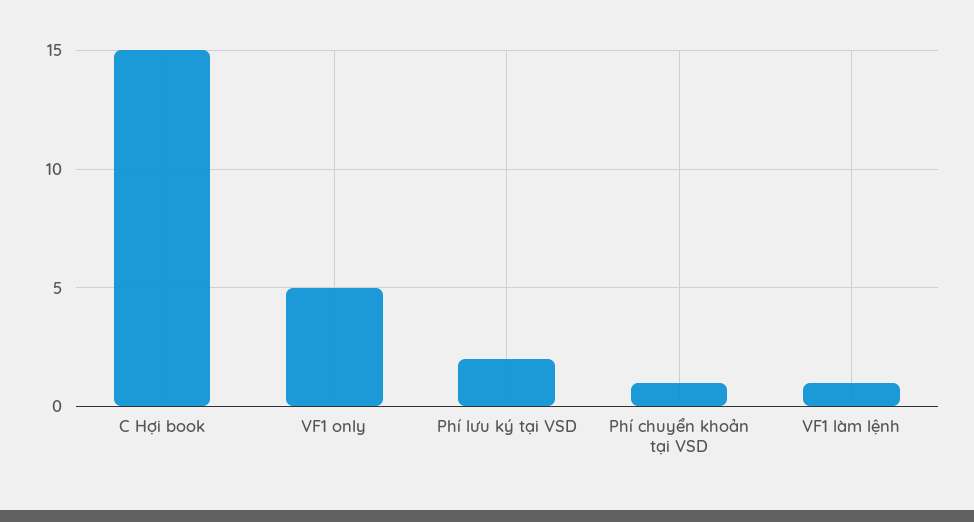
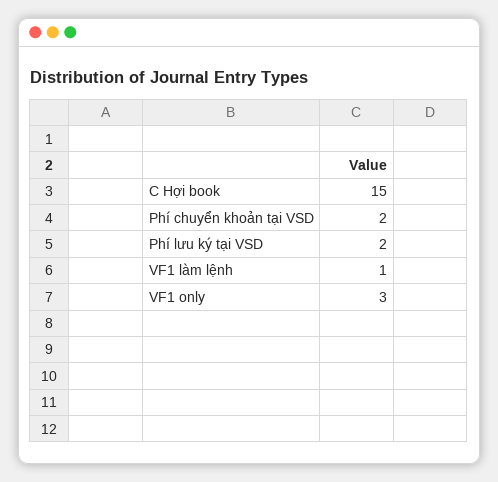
  {
    "C Hợi book": 15,
-   "VF1 only": 5,
+   "VF1 only": 3,
    "Phí lưu ký tại VSD": 2,
-   "Phí chuyển khoản tại VSD": 1,
+   "Phí chuyển khoản tại VSD": 2,
    "VF1 làm lệnh": 1
  }

